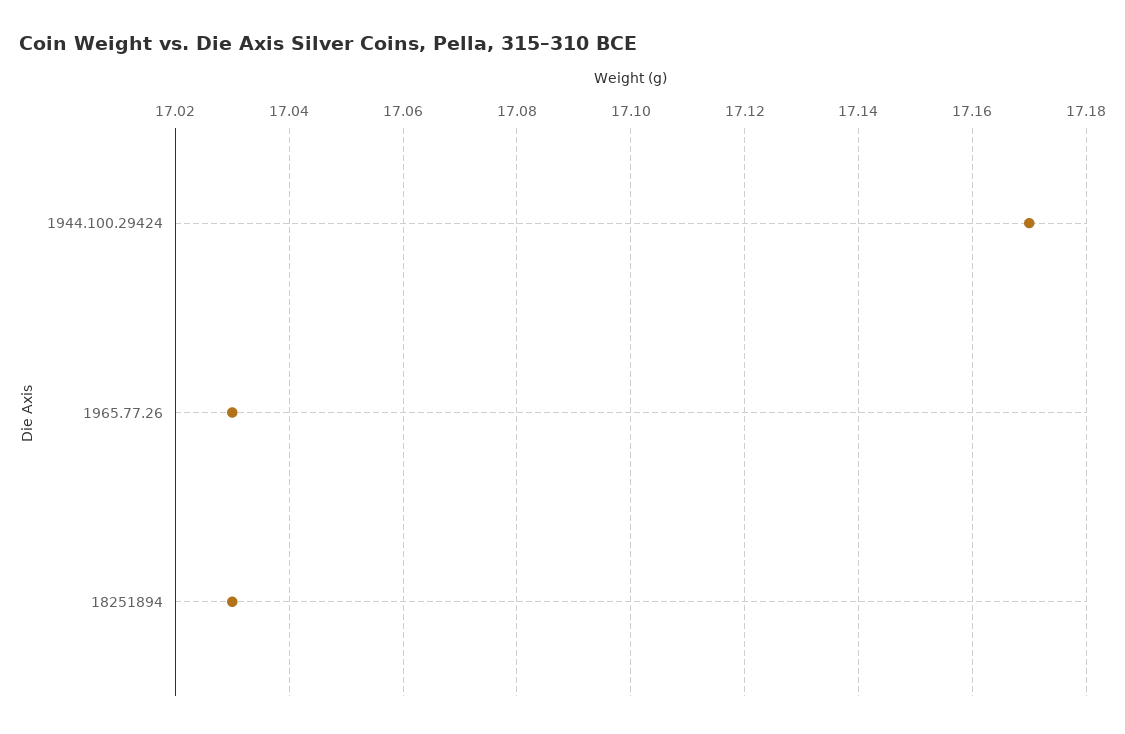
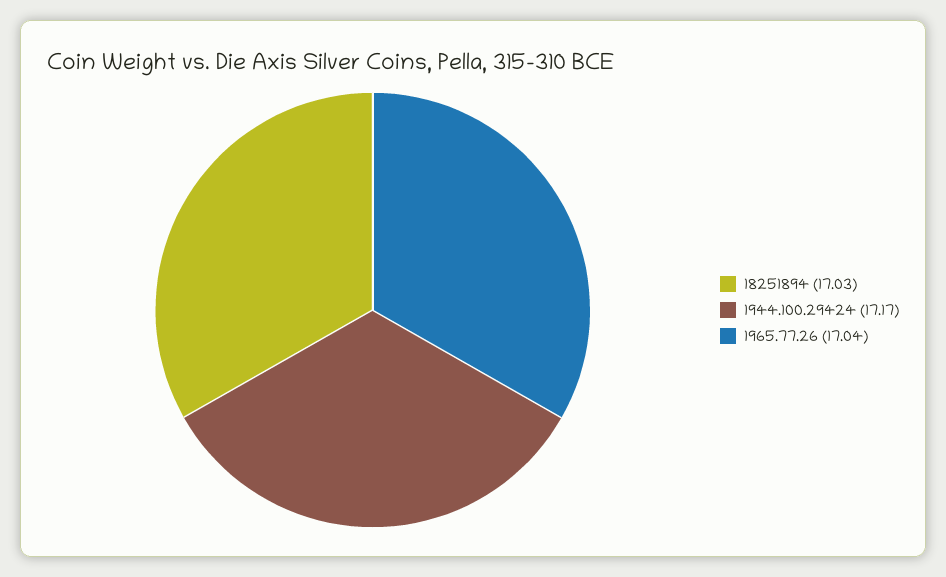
  {
    "1944.100.29424": 17.17,
-   "1965.77.26": 17.03,
+   "1965.77.26": 17.04,
    "18251894": 17.03
  }

